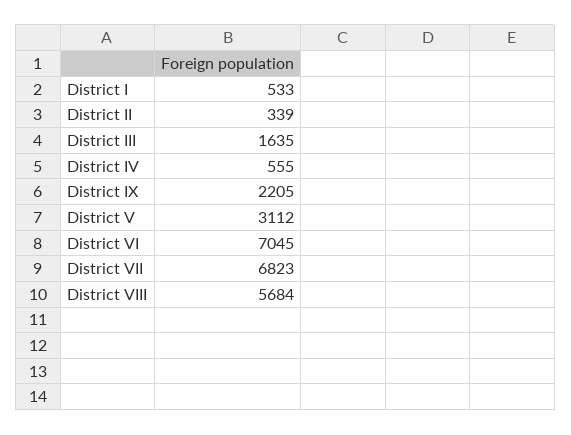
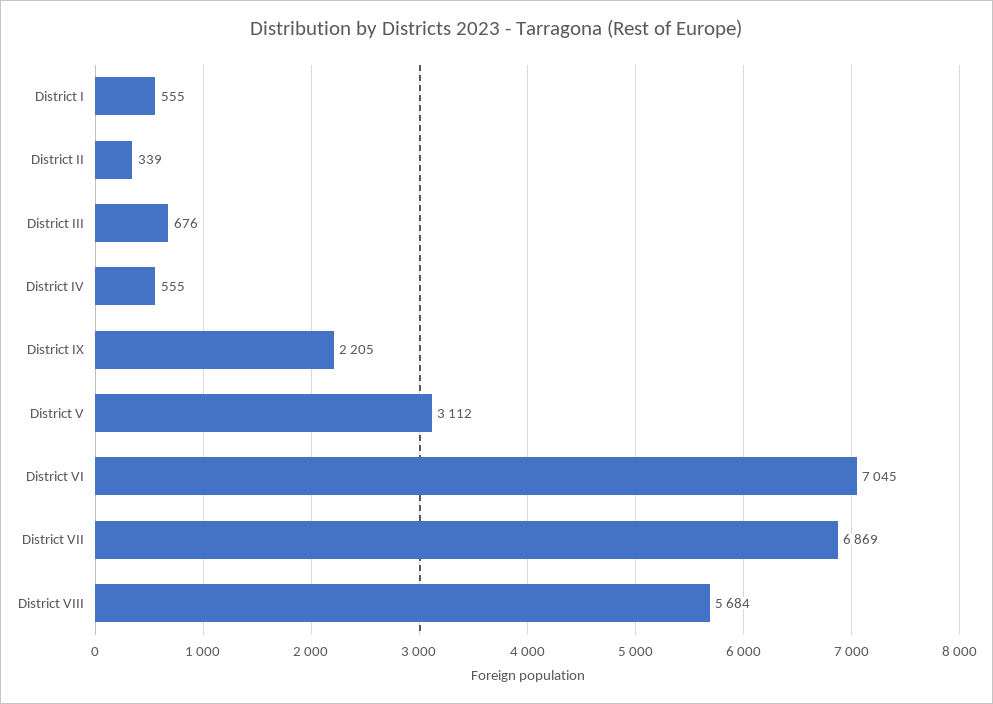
  {
-   "District I": 533,
+   "District I": 555,
    "District II": 339,
-   "District III": 1635,
+   "District III": 676,
    "District IV": 555,
    "District IX": 2205,
    "District V": 3112,
    "District VI": 7045,
-   "District VII": 6823,
+   "District VII": 6869,
    "District VIII": 5684
  }

